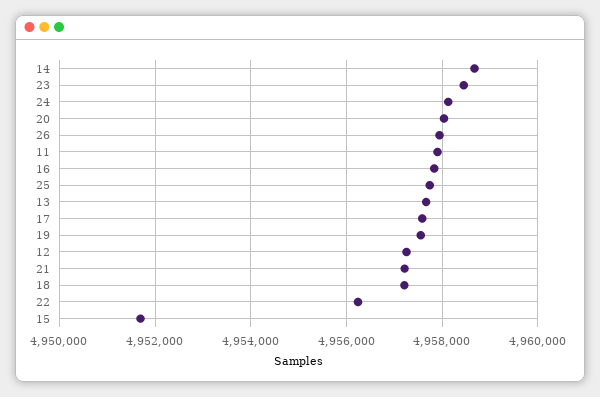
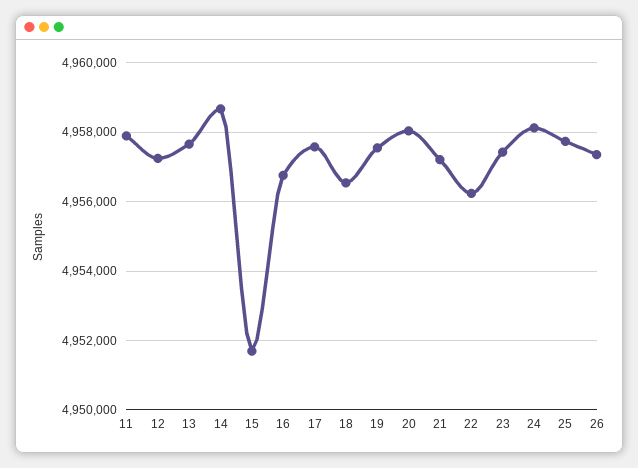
  {
    "14": 4958600,
-   "23": 4958400,
+   "23": 4957400,
    "24": 4958200,
    "20": 4958000,
-   "26": 4958000,
+   "26": 4957400,
    "11": 4958000,
-   "16": 4957800,
+   "16": 4956800,
    "25": 4957800,
    "13": 4957600,
    "17": 4957600,
    "19": 4957600,
    "12": 4957200,
    "21": 4957200,
-   "18": 4957200,
+   "18": 4956600,
    "22": 4956200,
    "15": 4951600
  }

